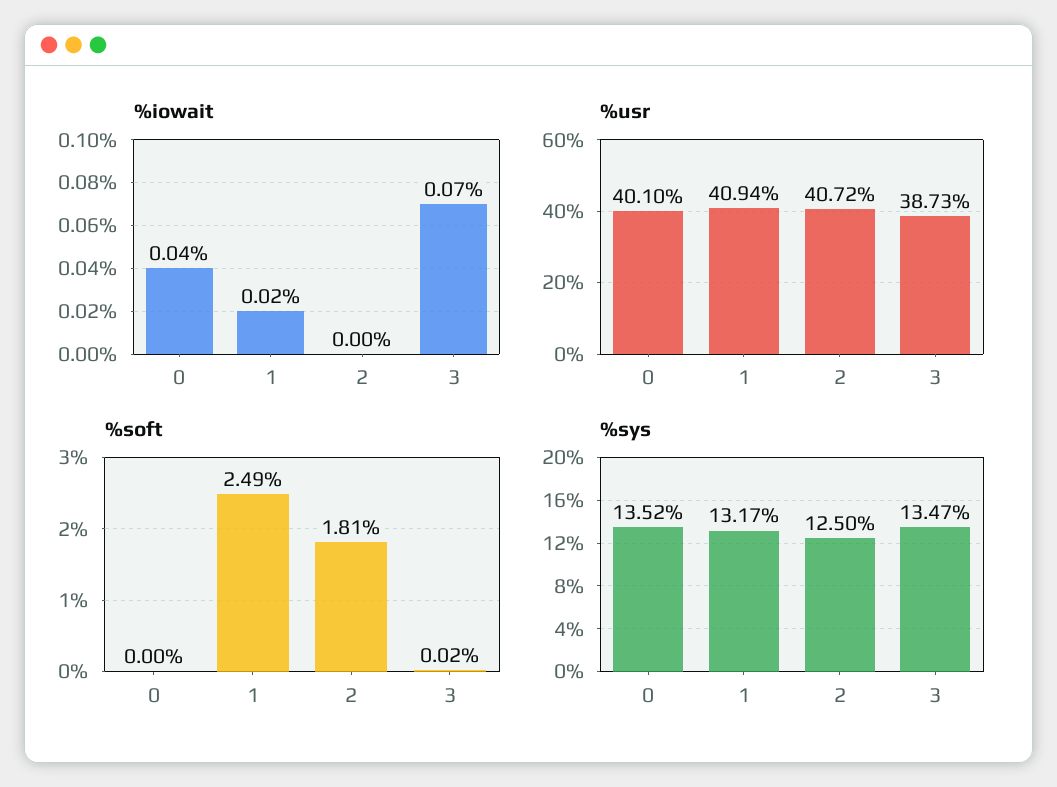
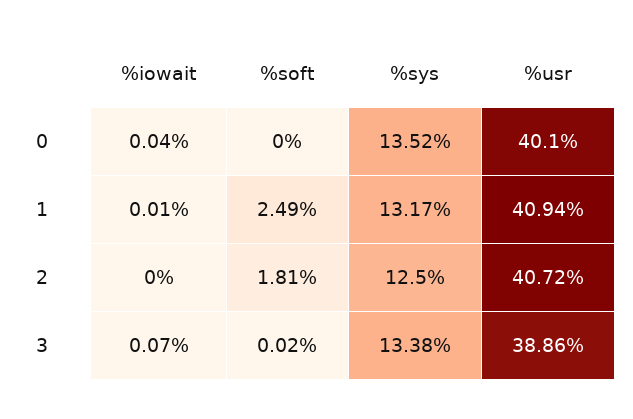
  {
    "%iowait": {
      "0": 0.04,
-     "1": 0.02,
+     "1": 0.01,
      "2": 0,
      "3": 0.07
    },
    "%usr": {
      "0": 40.1,
      "1": 40.94,
      "2": 40.72,
-     "3": 38.73
+     "3": 38.86
    },
    "%soft": {
      "0": 0,
      "1": 2.49,
      "2": 1.81,
      "3": 0.02
    },
    "%sys": {
      "0": 13.52,
      "1": 13.17,
      "2": 12.5,
-     "3": 13.47
+     "3": 13.38
    }
  }

